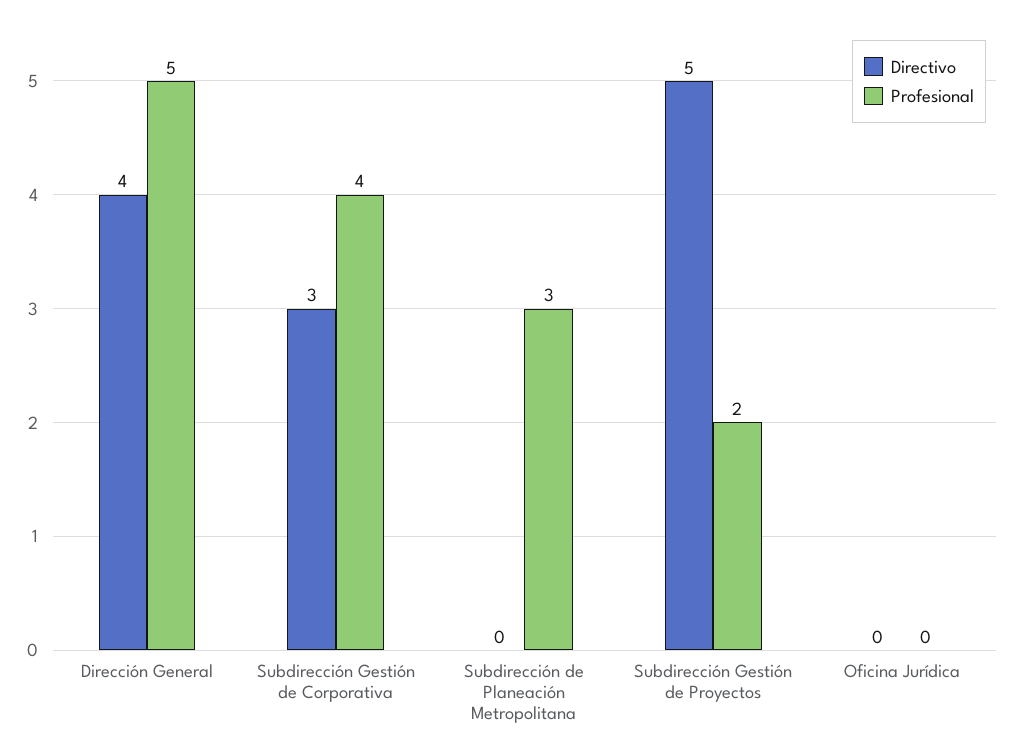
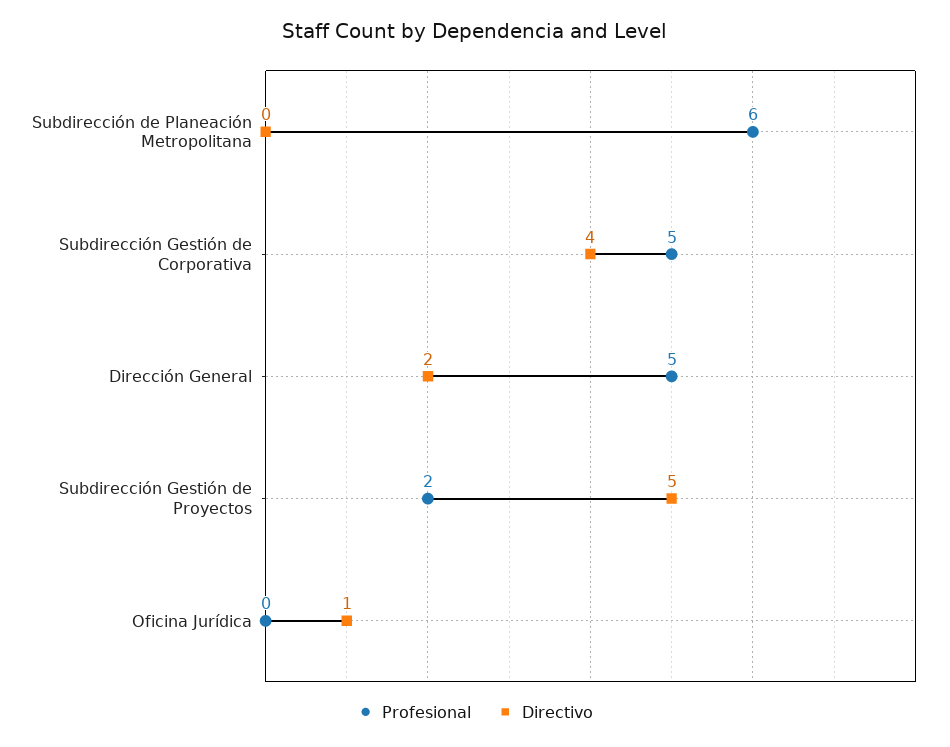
  {
    "Directivo": {
-     "Dirección General": 4,
+     "Dirección General": 2,
-     "Subdirección Gestión de Corporativa": 3,
+     "Subdirección Gestión de Corporativa": 4,
      "Subdirección de Planeación Metropolitana": 0,
      "Subdirección Gestión de Proyectos": 5,
-     "Oficina Jurídica": 0
+     "Oficina Jurídica": 1
    },
    "Profesional": {
      "Dirección General": 5,
-     "Subdirección Gestión de Corporativa": 4,
+     "Subdirección Gestión de Corporativa": 5,
-     "Subdirección de Planeación Metropolitana": 3,
+     "Subdirección de Planeación Metropolitana": 6,
      "Subdirección Gestión de Proyectos": 2,
      "Oficina Jurídica": 0
    }
  }

